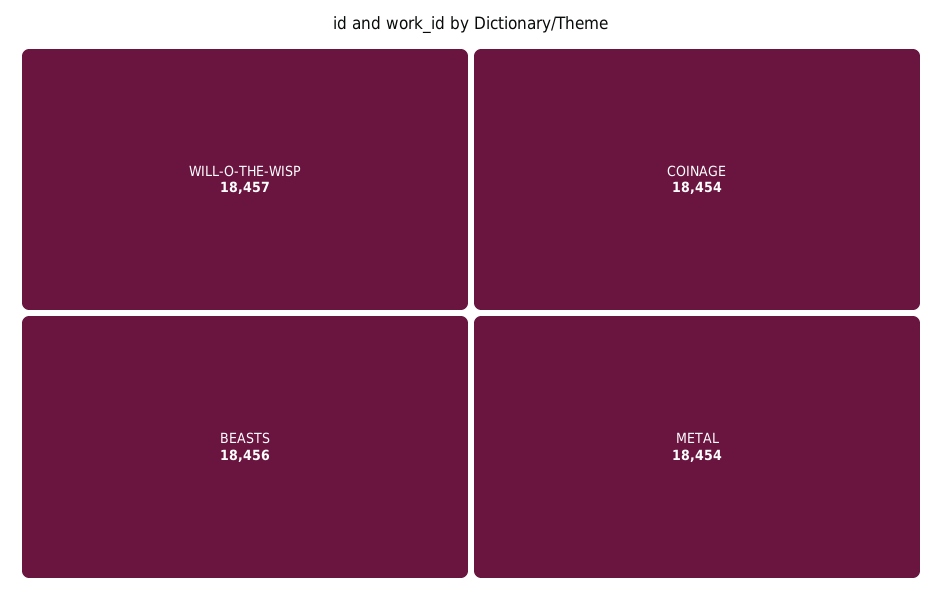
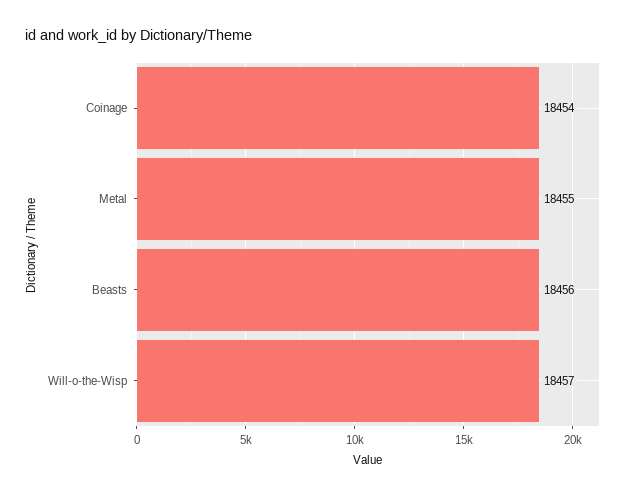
  {
    "WILL-O-THE-WISP": 18457,
    "BEASTS": 18456,
    "COINAGE": 18454,
-   "METAL": 18454
+   "METAL": 18455
  }

